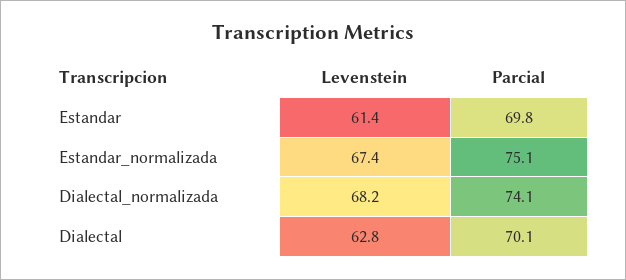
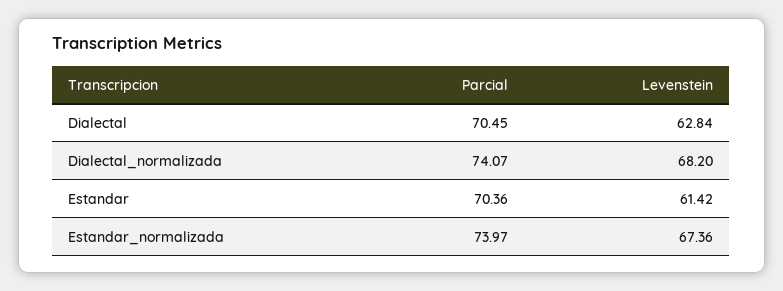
  {
    "Levenstein": {
      "Estandar": 61.42,
      "Estandar_normalizada": 67.36,
      "Dialectal_normalizada": 68.2,
      "Dialectal": 62.84
    },
    "Parcial": {
-     "Estandar": 69.8,
+     "Estandar": 70.36,
-     "Estandar_normalizada": 75.1,
+     "Estandar_normalizada": 73.97,
      "Dialectal_normalizada": 74.07,
-     "Dialectal": 70.1
+     "Dialectal": 70.45
    }
  }

